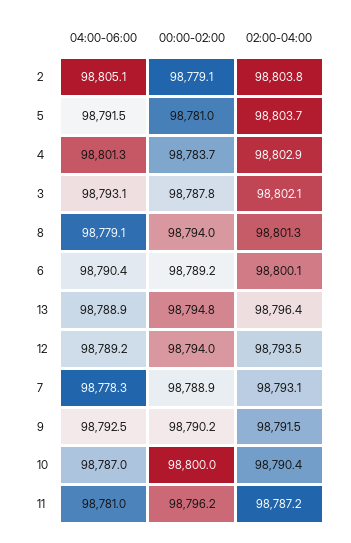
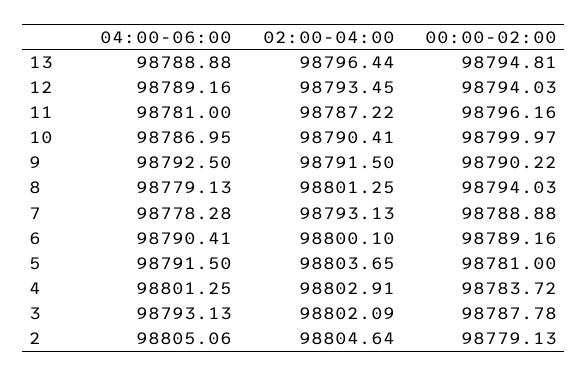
  {
    "04:00-06:00": {
      "2": 98805.06,
      "5": 98791.5,
      "4": 98801.25,
      "3": 98793.13,
      "8": 98779.13,
      "6": 98790.41,
      "13": 98788.88,
      "12": 98789.16,
      "7": 98778.28,
      "9": 98792.5,
      "10": 98786.95,
      "11": 98781
    },
    "00:00-02:00": {
      "2": 98779.13,
      "5": 98781,
      "4": 98783.72,
      "3": 98787.78,
      "8": 98794.03,
      "6": 98789.16,
      "13": 98794.81,
      "12": 98794.03,
      "7": 98788.88,
      "9": 98790.22,
      "10": 98799.97,
      "11": 98796.16
    },
    "02:00-04:00": {
-     "2": 98803.8,
+     "2": 98804.64,
      "5": 98803.65,
      "4": 98802.91,
      "3": 98802.09,
      "8": 98801.25,
      "6": 98800.1,
      "13": 98796.44,
      "12": 98793.45,
      "7": 98793.13,
      "9": 98791.5,
      "10": 98790.41,
      "11": 98787.22
    }
  }

